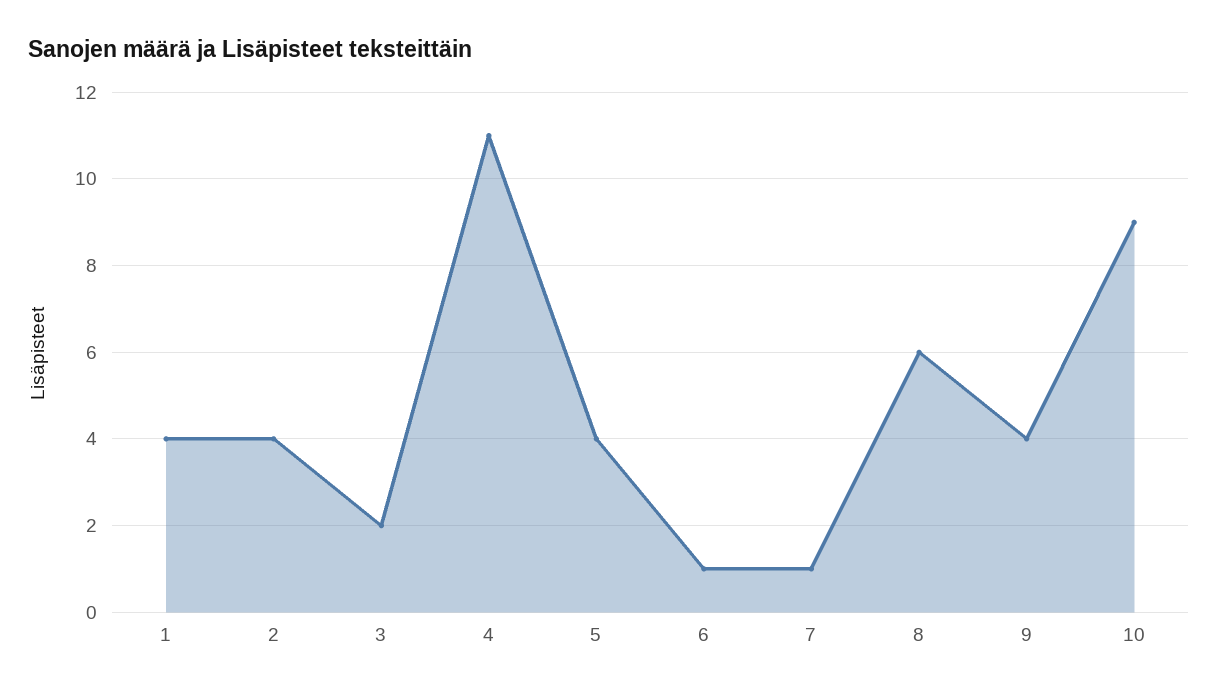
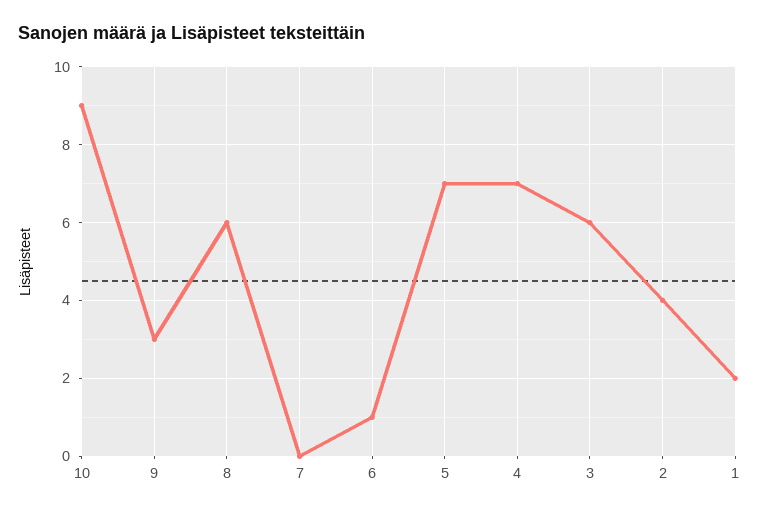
  {
-   "1": 4,
+   "1": 2,
    "2": 4,
-   "3": 2,
+   "3": 6,
-   "4": 11,
+   "4": 7,
-   "5": 4,
+   "5": 7,
    "6": 1,
-   "7": 1,
+   "7": 0,
    "8": 6,
-   "9": 4,
+   "9": 3,
    "10": 9
  }

